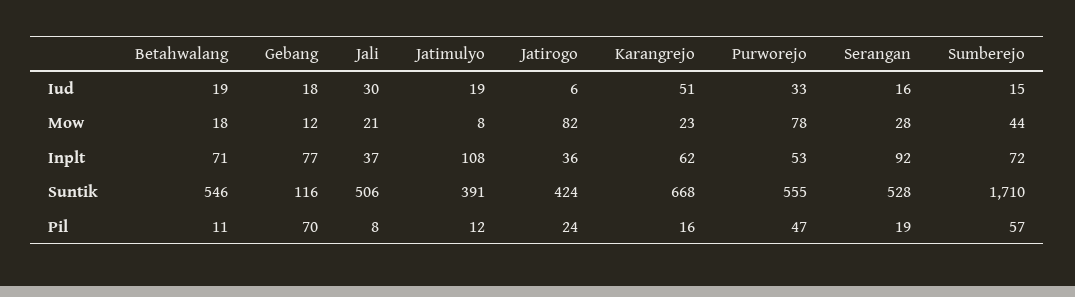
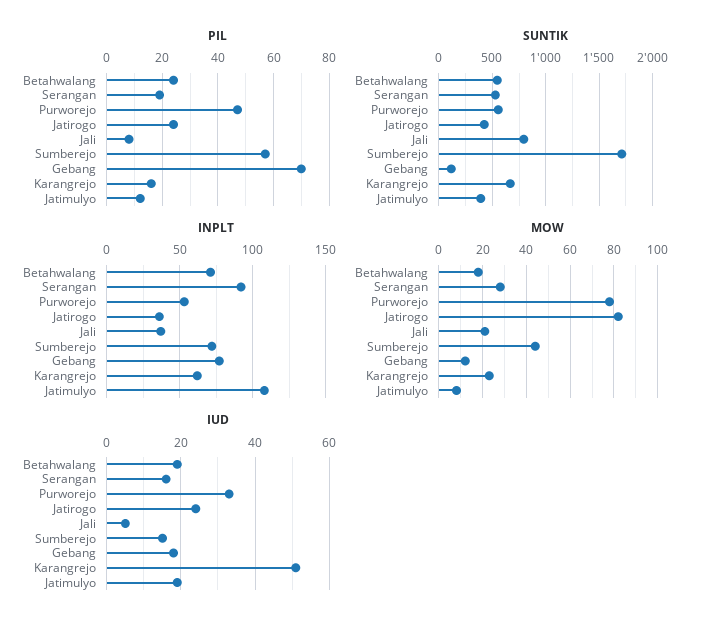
  {
    "Iud": {
      "Betahwalang": 19,
      "Gebang": 18,
-     "Jali": 30,
+     "Jali": 5,
      "Jatimulyo": 19,
-     "Jatirogo": 6,
+     "Jatirogo": 25,
      "Karangrejo": 51,
      "Purworejo": 33,
      "Serangan": 16,
      "Sumberejo": 15
    },
    "Mow": {
      "Betahwalang": 18,
      "Gebang": 12,
      "Jali": 21,
      "Jatimulyo": 8,
      "Jatirogo": 82,
      "Karangrejo": 23,
      "Purworejo": 78,
      "Serangan": 28,
      "Sumberejo": 44
    },
    "Inplt": {
      "Betahwalang": 71,
      "Gebang": 77,
      "Jali": 37,
      "Jatimulyo": 108,
      "Jatirogo": 36,
      "Karangrejo": 62,
      "Purworejo": 53,
      "Serangan": 92,
      "Sumberejo": 72
    },
    "Suntik": {
      "Betahwalang": 546,
      "Gebang": 116,
-     "Jali": 506,
+     "Jali": 800,
      "Jatimulyo": 391,
      "Jatirogo": 424,
      "Karangrejo": 668,
      "Purworejo": 555,
      "Serangan": 528,
      "Sumberejo": 1710
    },
    "Pil": {
-     "Betahwalang": 11,
+     "Betahwalang": 25,
      "Gebang": 70,
      "Jali": 8,
      "Jatimulyo": 12,
      "Jatirogo": 24,
      "Karangrejo": 16,
      "Purworejo": 47,
      "Serangan": 19,
      "Sumberejo": 57
    }
  }

